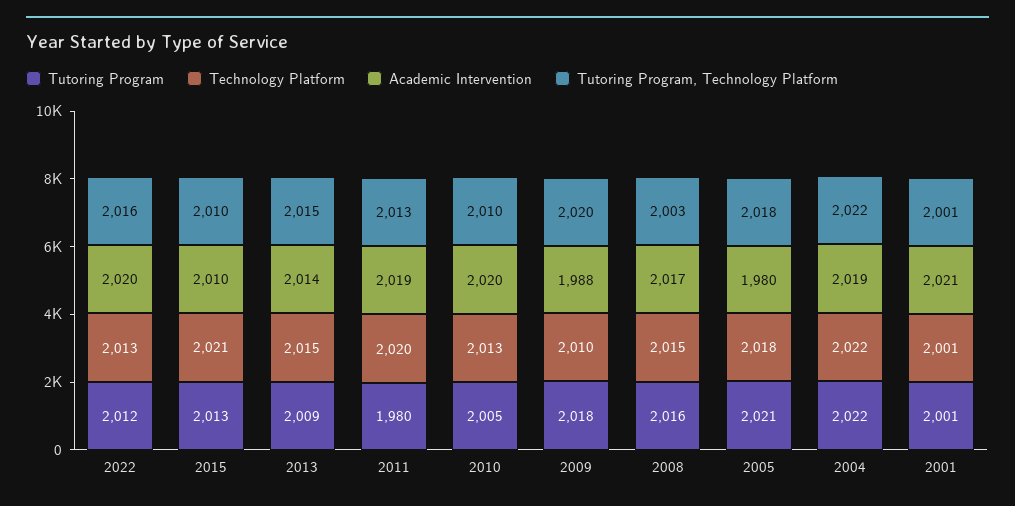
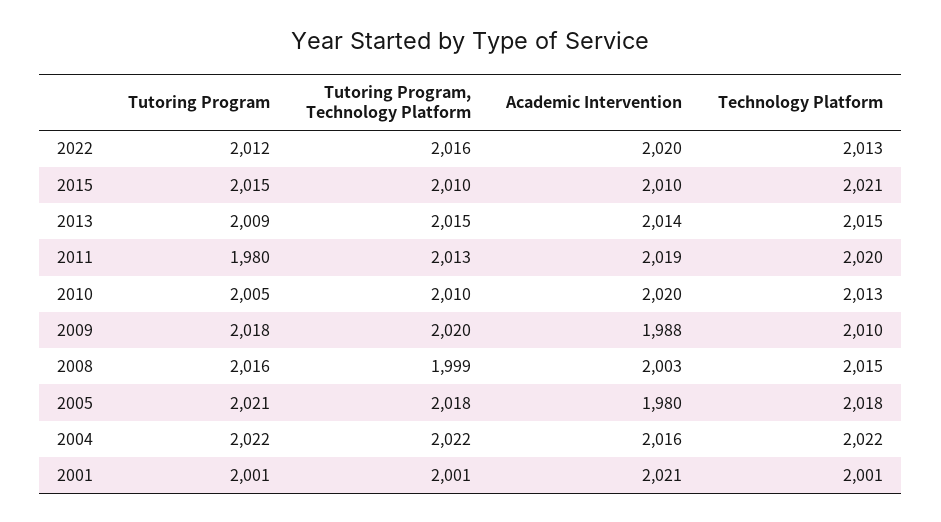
  {
    "Tutoring Program": {
      "2022": 2012,
-     "2015": 2013,
+     "2015": 2015,
      "2013": 2009,
      "2011": 1980,
      "2010": 2005,
      "2009": 2018,
      "2008": 2016,
      "2005": 2021,
      "2004": 2022,
      "2001": 2001
    },
    "Technology Platform": {
      "2022": 2013,
      "2015": 2021,
      "2013": 2015,
      "2011": 2020,
      "2010": 2013,
      "2009": 2010,
      "2008": 2015,
      "2005": 2018,
      "2004": 2022,
      "2001": 2001
    },
    "Academic Intervention": {
      "2022": 2020,
      "2015": 2010,
      "2013": 2014,
      "2011": 2019,
      "2010": 2020,
      "2009": 1988,
-     "2008": 2017,
+     "2008": 2003,
      "2005": 1980,
-     "2004": 2019,
+     "2004": 2016,
      "2001": 2021
    },
    "Tutoring Program, Technology Platform": {
      "2022": 2016,
      "2015": 2010,
      "2013": 2015,
      "2011": 2013,
      "2010": 2010,
      "2009": 2020,
-     "2008": 2003,
+     "2008": 1999,
      "2005": 2018,
      "2004": 2022,
      "2001": 2001
    }
  }

